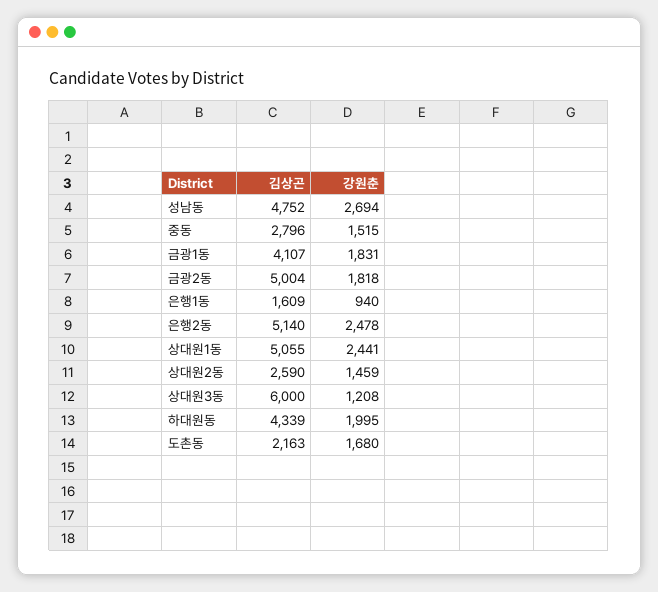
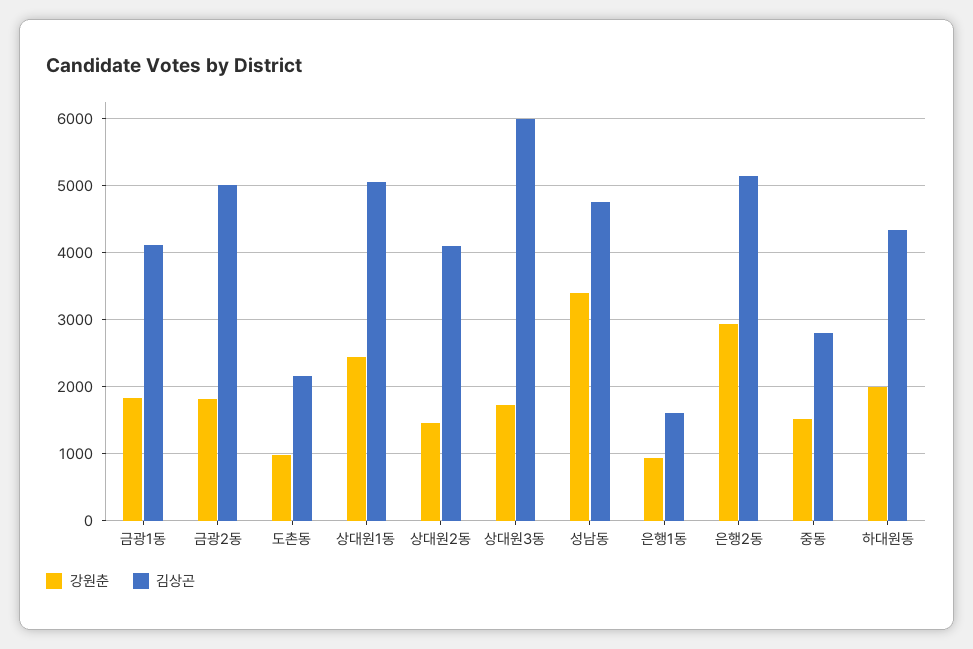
  {
    "김상곤": {
      "성남동": 4752,
      "중동": 2796,
      "금광1동": 4107,
      "금광2동": 5004,
      "은행1동": 1609,
      "은행2동": 5140,
      "상대원1동": 5055,
-     "상대원2동": 2590,
+     "상대원2동": 4100,
      "상대원3동": 6000,
      "하대원동": 4339,
      "도촌동": 2163
    },
    "강원춘": {
-     "성남동": 2694,
+     "성남동": 3400,
      "중동": 1515,
      "금광1동": 1831,
      "금광2동": 1818,
      "은행1동": 940,
-     "은행2동": 2478,
+     "은행2동": 2900,
      "상대원1동": 2441,
      "상대원2동": 1459,
-     "상대원3동": 1208,
+     "상대원3동": 1700,
      "하대원동": 1995,
-     "도촌동": 1680
+     "도촌동": 1000
    }
  }

